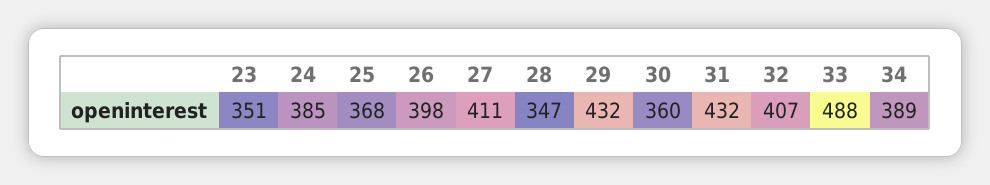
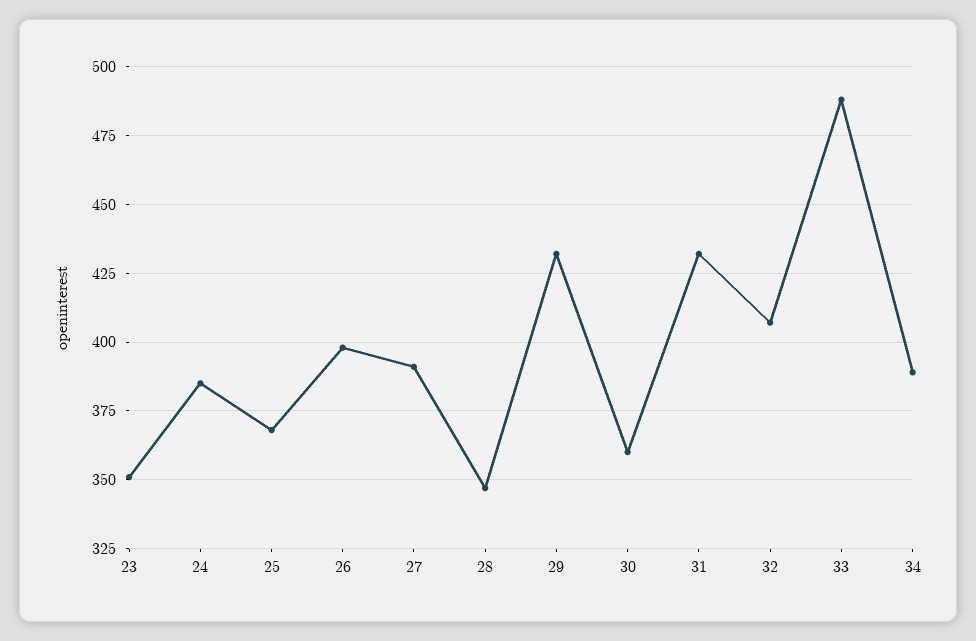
  {
    "23": 351,
    "24": 385,
    "25": 368,
    "26": 398,
-   "27": 411,
+   "27": 390,
    "28": 347,
    "29": 432,
    "30": 360,
    "31": 432,
    "32": 407,
    "33": 488,
    "34": 389
  }

